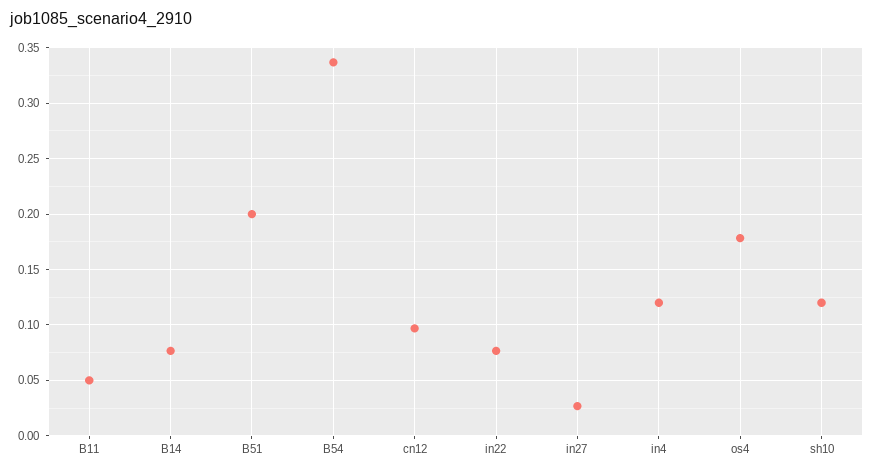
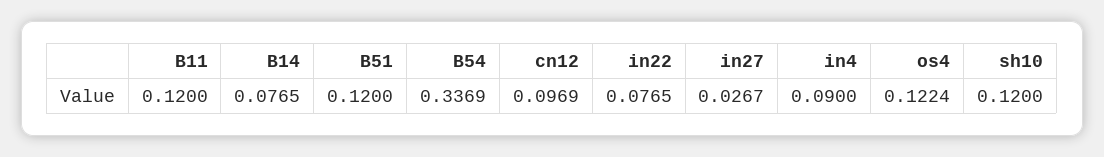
  {
-   "B11": 0.05,
+   "B11": 0.12,
    "B14": 0.0765,
-   "B51": 0.2,
+   "B51": 0.12,
    "B54": 0.3369,
    "cn12": 0.0969,
    "in22": 0.0765,
    "in27": 0.0267,
-   "in4": 0.12,
+   "in4": 0.09,
-   "os4": 0.18,
+   "os4": 0.1224,
    "sh10": 0.12
  }

